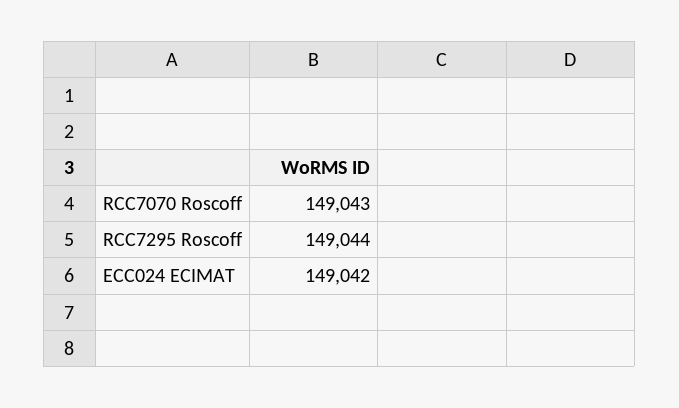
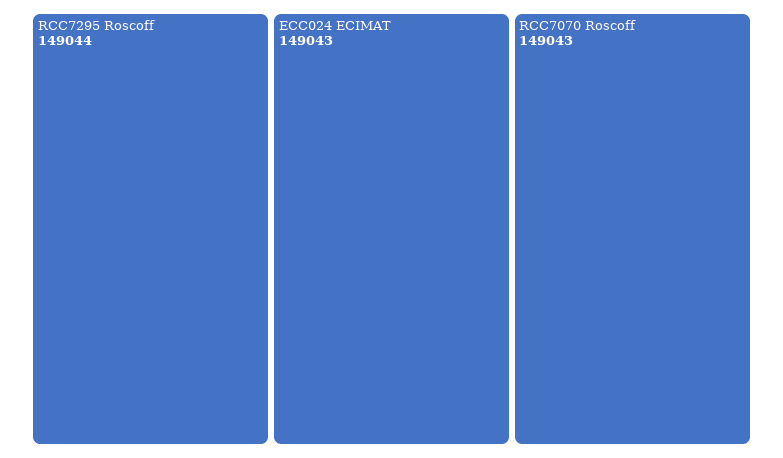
  {
    "RCC7070 Roscoff": 149043,
    "RCC7295 Roscoff": 149044,
-   "ECC024 ECIMAT": 149042
+   "ECC024 ECIMAT": 149043
  }

